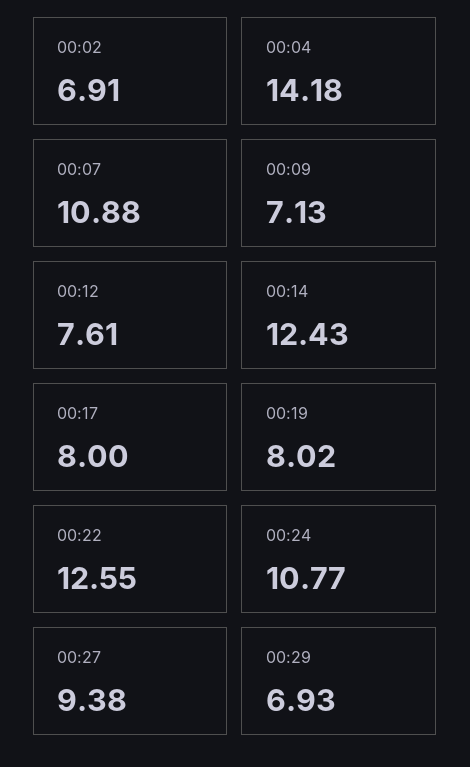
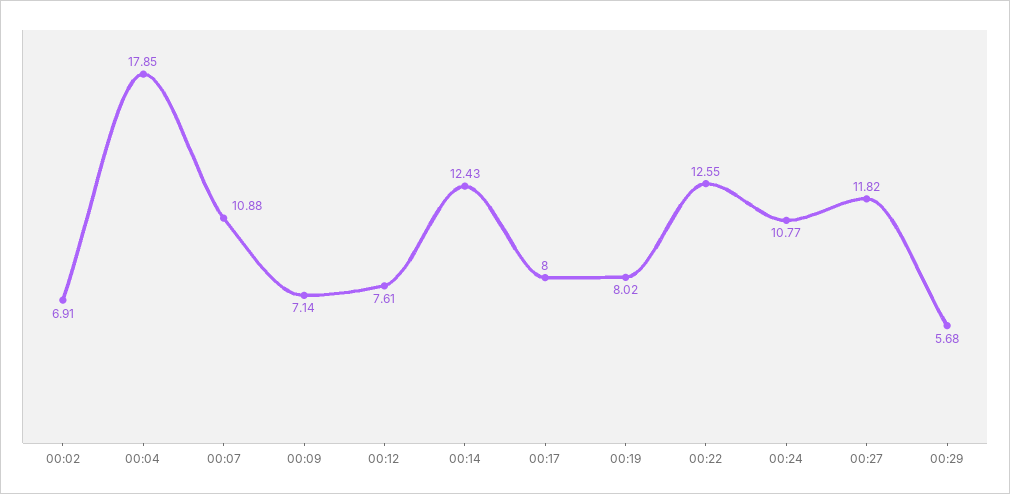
  {
    "00:02": 6.91,
-   "00:04": 14.18,
+   "00:04": 17.85,
    "00:07": 10.88,
-   "00:09": 7.13,
+   "00:09": 7.14,
    "00:12": 7.61,
    "00:14": 12.43,
    "00:17": 8,
    "00:19": 8.02,
    "00:22": 12.55,
    "00:24": 10.77,
-   "00:27": 9.38,
+   "00:27": 11.82,
-   "00:29": 6.93
+   "00:29": 5.68
  }

